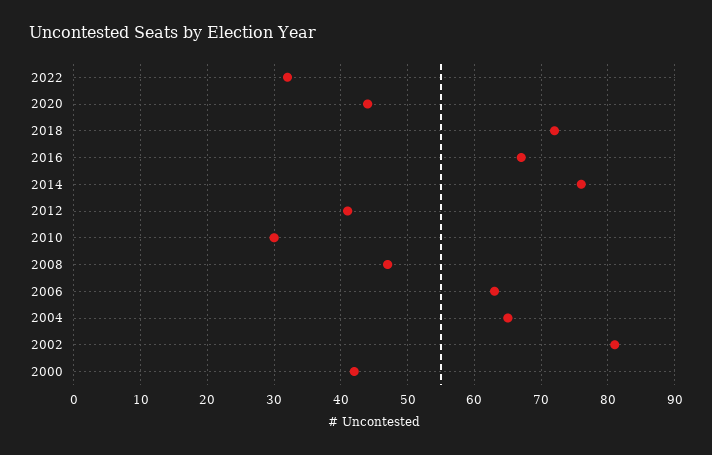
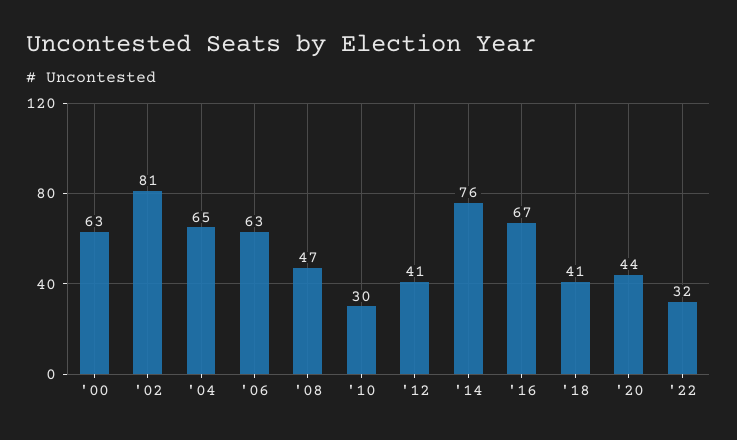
  {
    "2022": 32,
    "2020": 44,
-   "2018": 72,
+   "2018": 41,
    "2016": 67,
    "2014": 76,
    "2012": 41,
    "2010": 30,
    "2008": 47,
    "2006": 63,
    "2004": 65,
    "2002": 81,
-   "2000": 42
+   "2000": 63
  }

